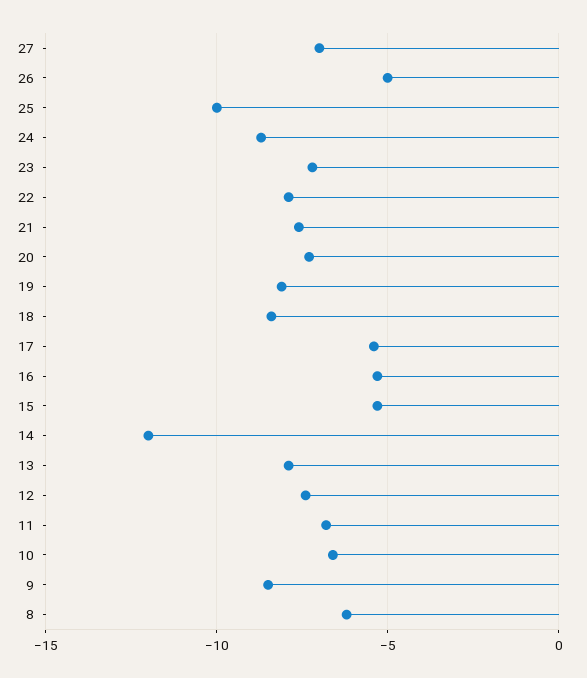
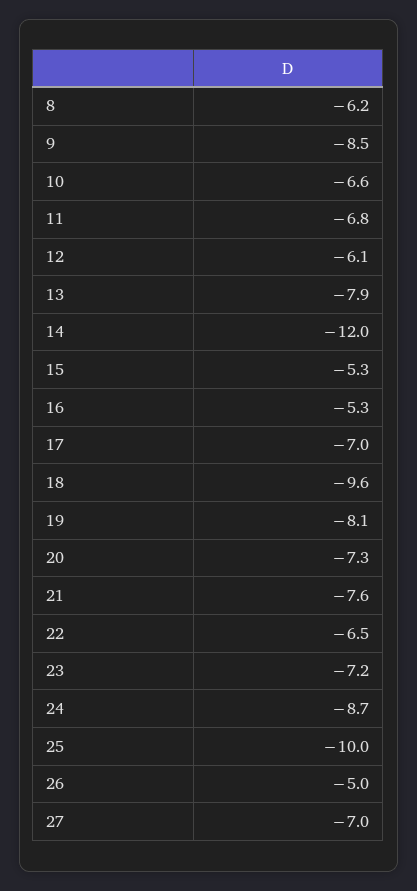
  {
    "27": -7,
    "26": -5,
    "25": -10,
    "24": -8.7,
    "23": -7.2,
-   "22": -8,
+   "22": -6.5,
    "21": -7.6,
    "20": -7.3,
    "19": -8.1,
-   "18": -8.5,
+   "18": -9.6,
-   "17": -5.5,
+   "17": -7,
    "16": -5.3,
    "15": -5.3,
    "14": -12,
    "13": -7.9,
-   "12": -7.5,
+   "12": -6.1,
    "11": -6.8,
    "10": -6.6,
    "9": -8.5,
    "8": -6.2
  }

